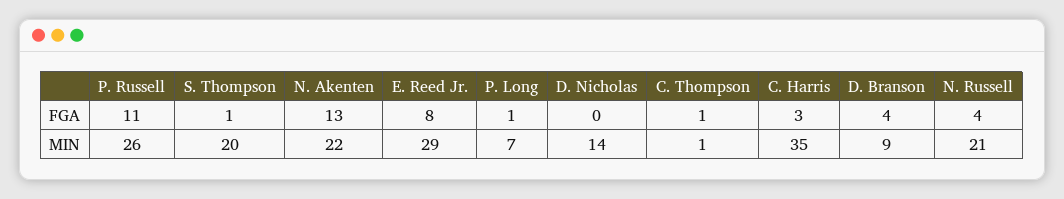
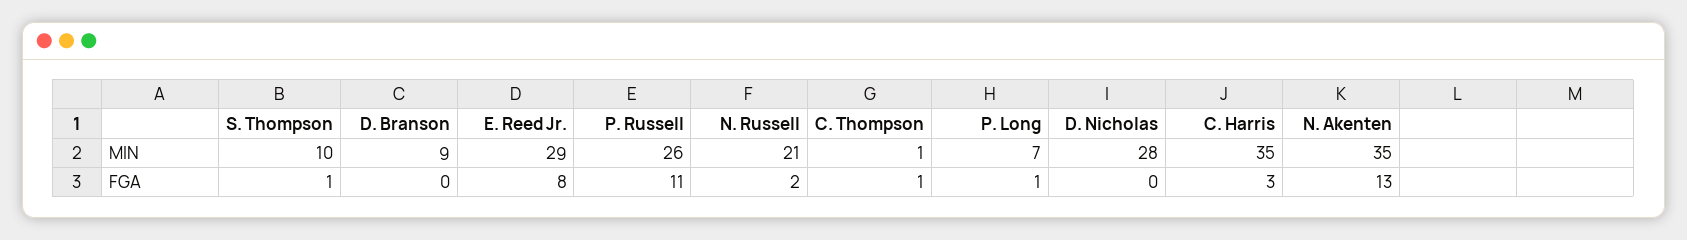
  {
    "P. Russell": {
      "FGA": 11,
      "MIN": 26
    },
    "S. Thompson": {
      "FGA": 1,
-     "MIN": 20
+     "MIN": 10
    },
    "N. Akenten": {
      "FGA": 13,
-     "MIN": 22
+     "MIN": 35
    },
    "E. Reed Jr.": {
      "FGA": 8,
      "MIN": 29
    },
    "P. Long": {
      "FGA": 1,
      "MIN": 7
    },
    "D. Nicholas": {
      "FGA": 0,
-     "MIN": 14
+     "MIN": 28
    },
    "C. Thompson": {
      "FGA": 1,
      "MIN": 1
    },
    "C. Harris": {
      "FGA": 3,
      "MIN": 35
    },
    "D. Branson": {
-     "FGA": 4,
+     "FGA": 0,
      "MIN": 9
    },
    "N. Russell": {
-     "FGA": 4,
+     "FGA": 2,
      "MIN": 21
    }
  }

